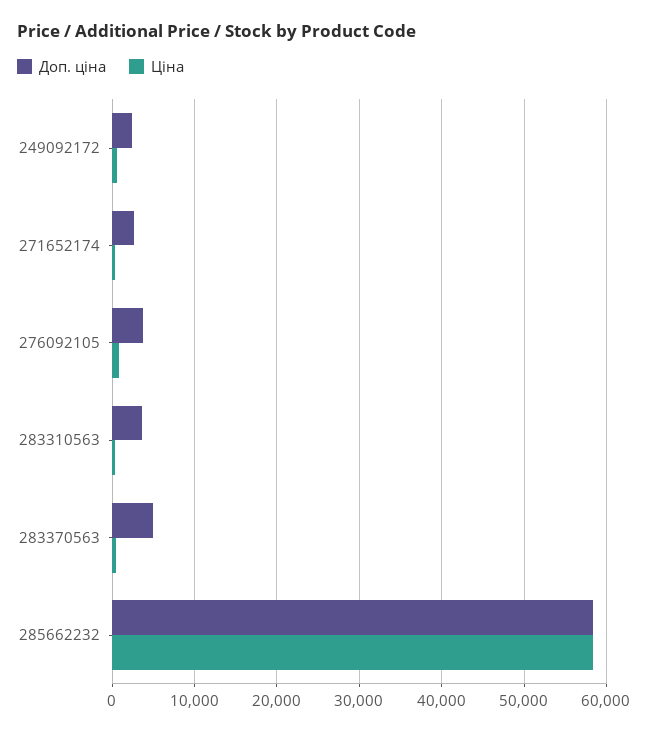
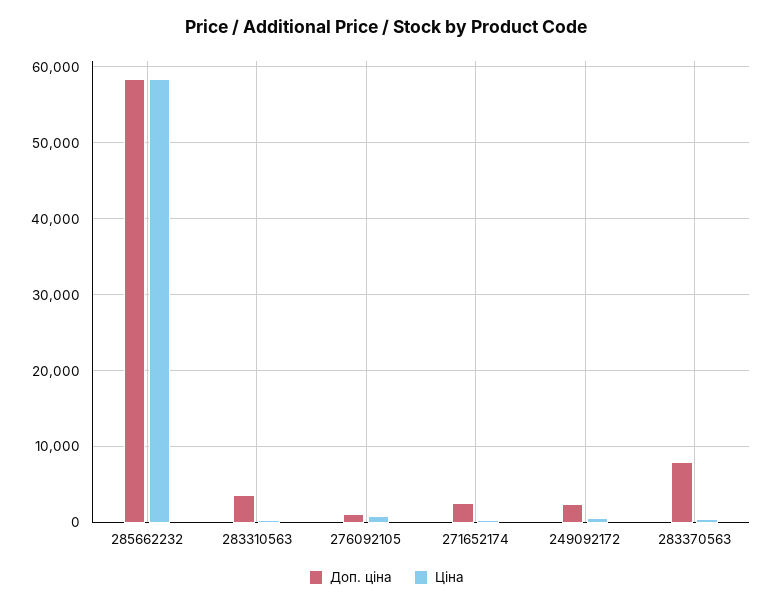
  {
    "Доп. ціна": {
      "249092172": 2000,
      "271652174": 3000,
-     "276092105": 4000,
+     "276092105": 1000,
      "283310563": 4000,
-     "283370563": 5000,
+     "283370563": 8000,
      "285662232": 58000
    },
    "Ціна": {
      "249092172": 1000,
      "271652174": 0,
      "276092105": 1000,
      "283310563": 0,
      "283370563": 0,
      "285662232": 58000
    }
  }

